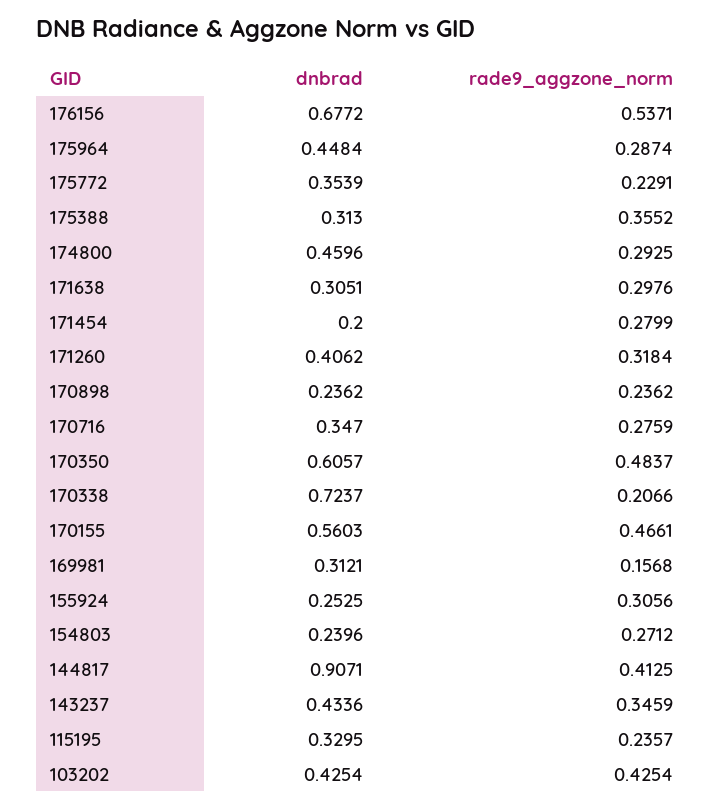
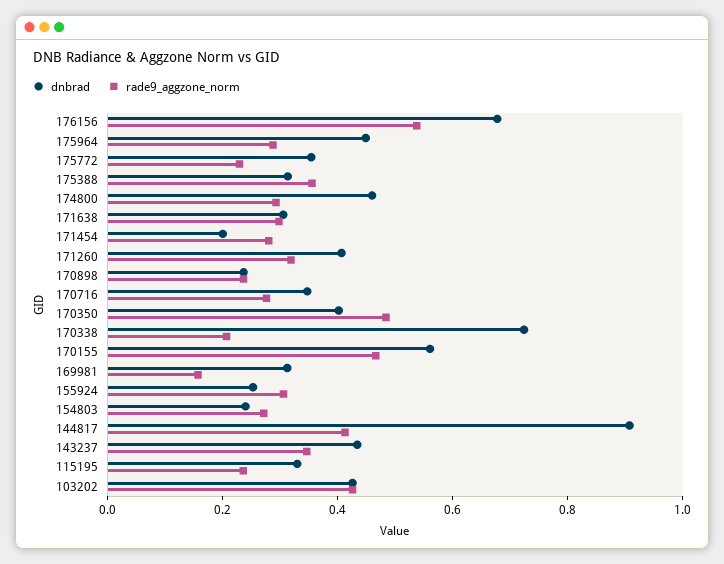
  {
    "dnbrad": {
      "176156": 0.6772,
      "175964": 0.4484,
      "175772": 0.3539,
      "175388": 0.313,
      "174800": 0.4596,
      "171638": 0.3051,
      "171454": 0.2,
      "171260": 0.4062,
      "170898": 0.2362,
      "170716": 0.347,
-     "170350": 0.6057,
+     "170350": 0.4,
      "170338": 0.7237,
      "170155": 0.5603,
      "169981": 0.3121,
      "155924": 0.2525,
      "154803": 0.2396,
      "144817": 0.9071,
      "143237": 0.4336,
      "115195": 0.3295,
      "103202": 0.4254
    },
    "rade9_aggzone_norm": {
      "176156": 0.5371,
      "175964": 0.2874,
      "175772": 0.2291,
      "175388": 0.3552,
      "174800": 0.2925,
      "171638": 0.2976,
      "171454": 0.2799,
      "171260": 0.3184,
      "170898": 0.2362,
      "170716": 0.2759,
      "170350": 0.4837,
      "170338": 0.2066,
      "170155": 0.4661,
      "169981": 0.1568,
      "155924": 0.3056,
      "154803": 0.2712,
      "144817": 0.4125,
      "143237": 0.3459,
      "115195": 0.2357,
      "103202": 0.4254
    }
  }

